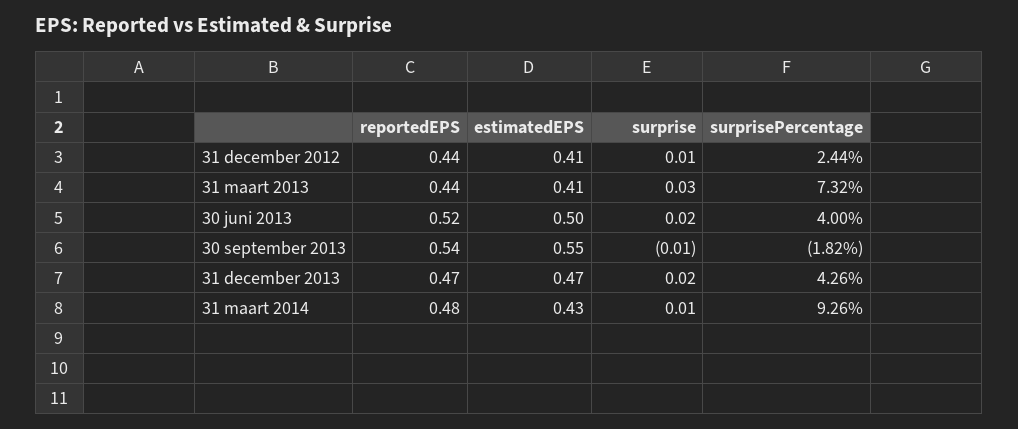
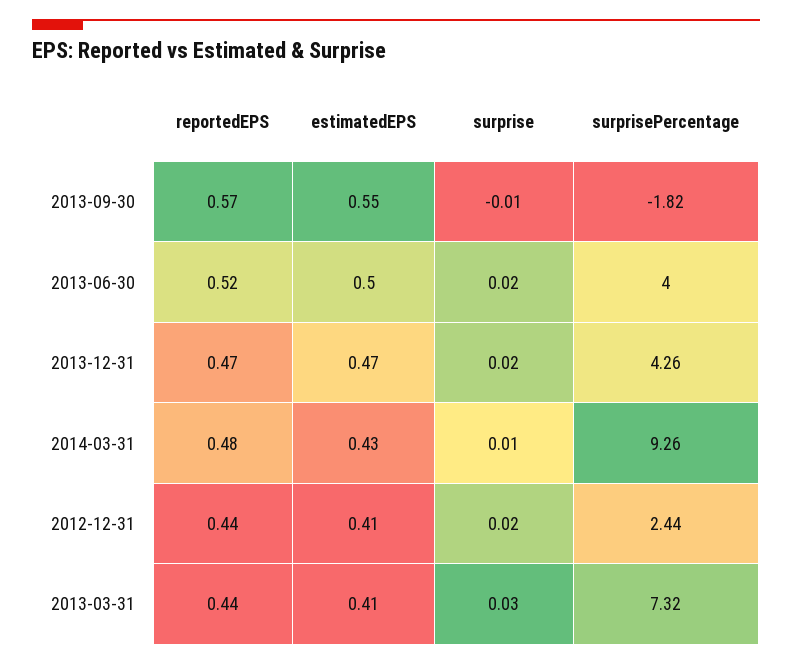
  {
    "reportedEPS": {
      "31 december 2012": 0.44,
      "31 maart 2013": 0.44,
      "30 juni 2013": 0.52,
-     "30 september 2013": 0.54,
+     "30 september 2013": 0.57,
      "31 december 2013": 0.47,
      "31 maart 2014": 0.48
    },
    "estimatedEPS": {
      "31 december 2012": 0.41,
      "31 maart 2013": 0.41,
      "30 juni 2013": 0.5,
      "30 september 2013": 0.55,
      "31 december 2013": 0.47,
      "31 maart 2014": 0.43
    },
    "surprise": {
-     "31 december 2012": 0.01,
+     "31 december 2012": 0.02,
      "31 maart 2013": 0.03,
      "30 juni 2013": 0.02,
      "30 september 2013": -0.01,
      "31 december 2013": 0.02,
      "31 maart 2014": 0.01
    },
    "surprisePercentage": {
      "31 december 2012": 2.44,
      "31 maart 2013": 7.32,
      "30 juni 2013": 4,
      "30 september 2013": -1.82,
      "31 december 2013": 4.26,
      "31 maart 2014": 9.26
    }
  }

